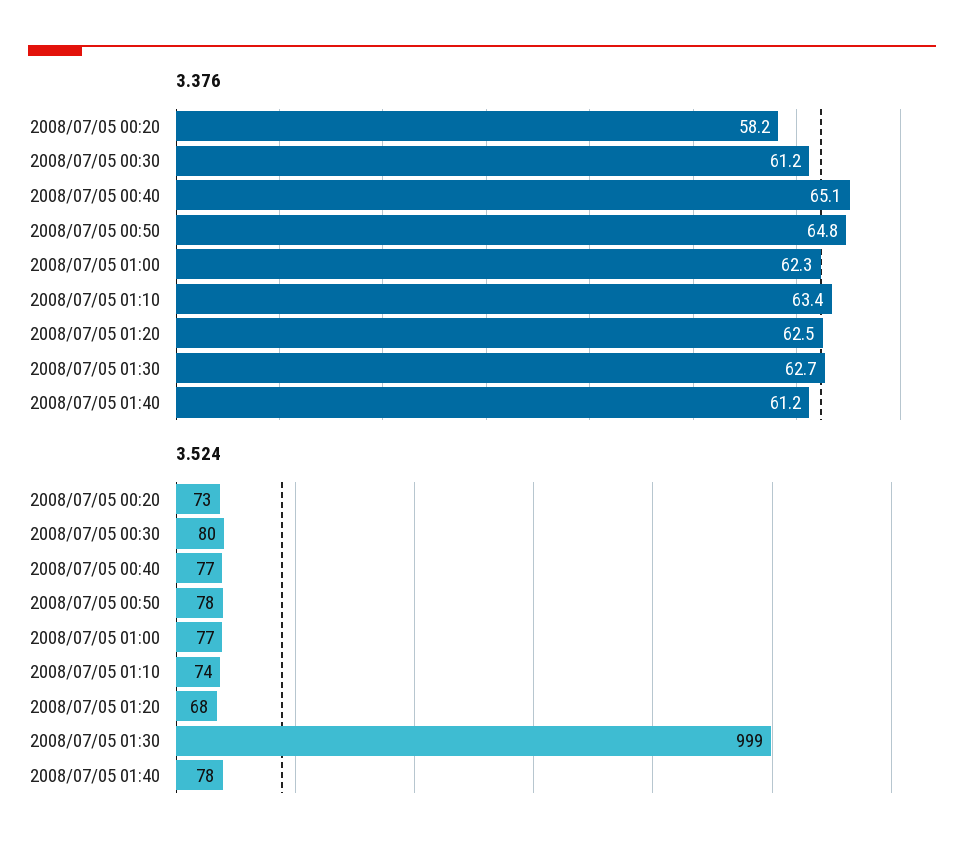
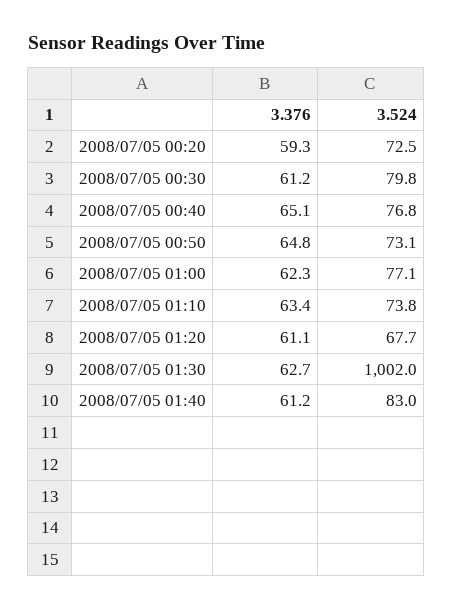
  {
    "3.376": {
-     "2008/07/05 00:20": 58.2,
+     "2008/07/05 00:20": 59.3,
      "2008/07/05 00:30": 61.2,
      "2008/07/05 00:40": 65.1,
      "2008/07/05 00:50": 64.8,
      "2008/07/05 01:00": 62.3,
      "2008/07/05 01:10": 63.4,
-     "2008/07/05 01:20": 62.5,
+     "2008/07/05 01:20": 61.1,
      "2008/07/05 01:30": 62.7,
      "2008/07/05 01:40": 61.2
    },
    "3.524": {
      "2008/07/05 00:20": 72.5,
      "2008/07/05 00:30": 79.8,
      "2008/07/05 00:40": 76.8,
-     "2008/07/05 00:50": 78,
+     "2008/07/05 00:50": 73.1,
      "2008/07/05 01:00": 77.1,
      "2008/07/05 01:10": 73.8,
      "2008/07/05 01:20": 67.7,
-     "2008/07/05 01:30": 999,
+     "2008/07/05 01:30": 1002,
-     "2008/07/05 01:40": 78
+     "2008/07/05 01:40": 83
    }
  }

